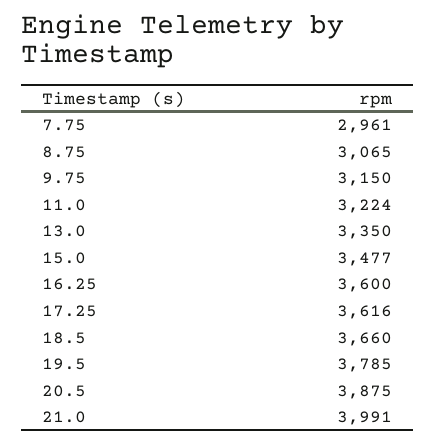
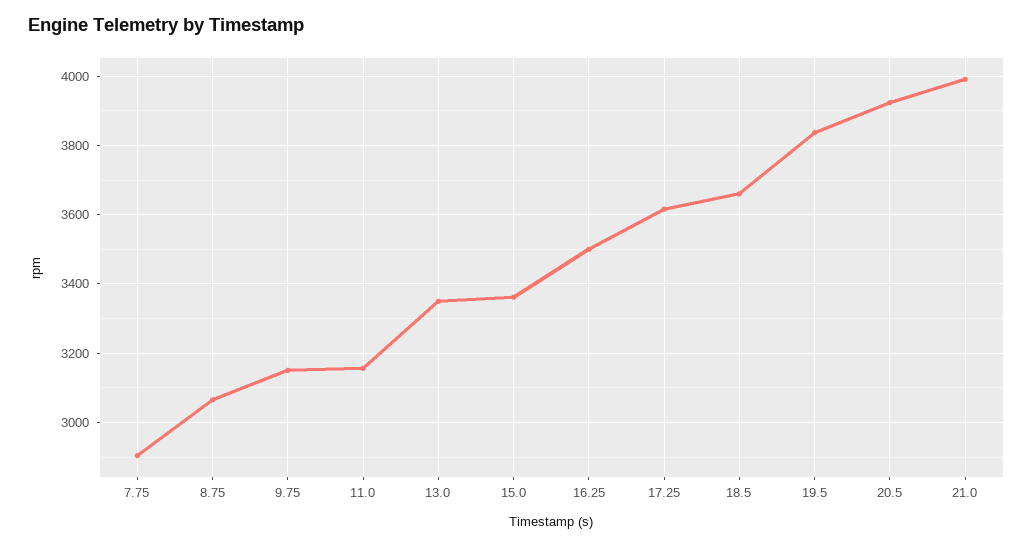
  {
-   "7.75": 2961,
+   "7.75": 2900,
    "8.75": 3065,
    "9.75": 3150,
-   "11.0": 3224,
+   "11.0": 3160,
    "13.0": 3350,
-   "15.0": 3477,
+   "15.0": 3360,
-   "16.25": 3600,
+   "16.25": 3500,
    "17.25": 3616,
    "18.5": 3660,
-   "19.5": 3785,
+   "19.5": 3840,
-   "20.5": 3875,
+   "20.5": 3920,
    "21.0": 3991
  }

